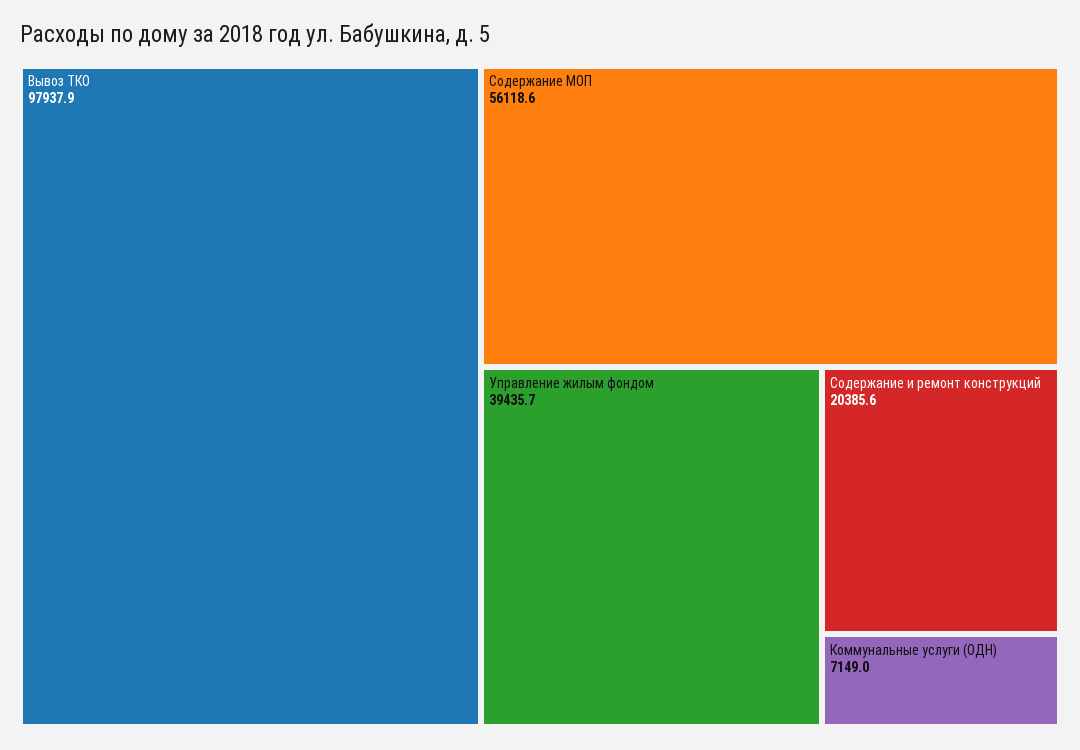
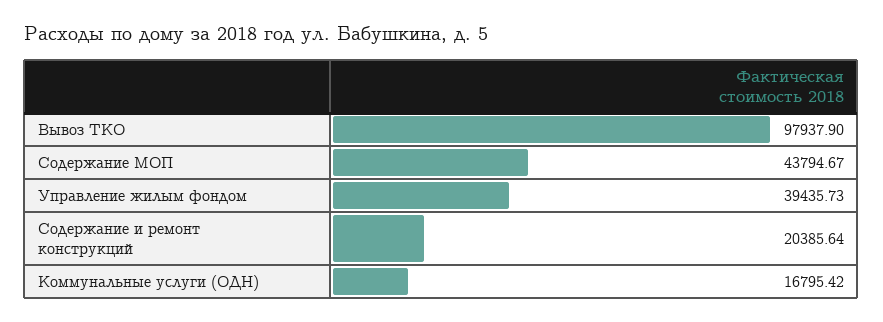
  {
    "Вывоз ТКО": 97937.9,
-   "Содержание МОП": 56118.6,
+   "Содержание МОП": 43794.67,
    "Управление жилым фондом": 39435.73,
    "Содержание и ремонт конструкций": 20385.64,
-   "Коммунальные услуги (ОДН)": 7149
+   "Коммунальные услуги (ОДН)": 16795.42
  }

